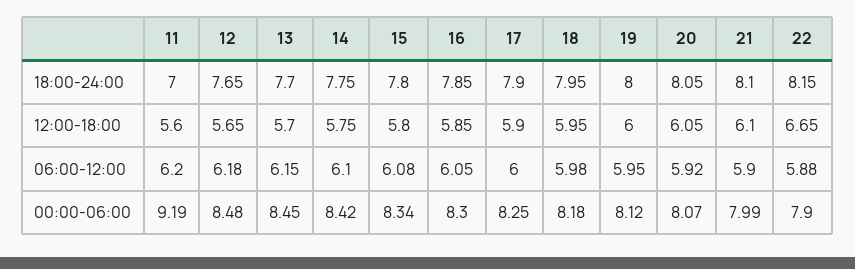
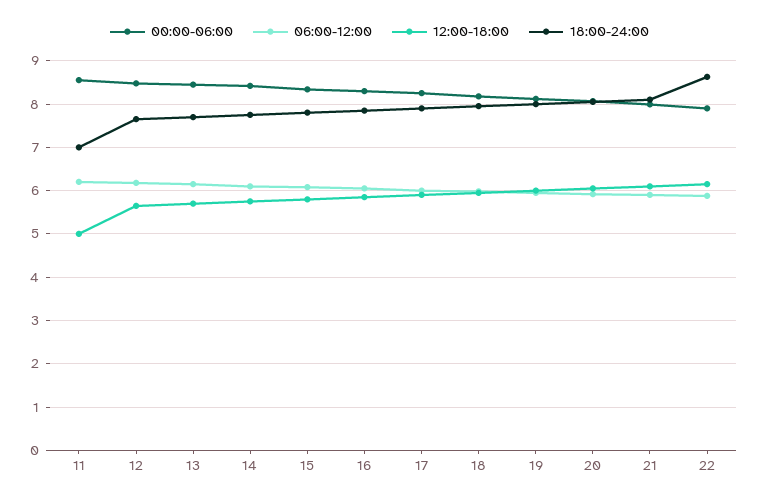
  {
    "18:00-24:00": {
      "11": 7,
      "12": 7.65,
      "13": 7.7,
      "14": 7.75,
      "15": 7.8,
      "16": 7.85,
      "17": 7.9,
      "18": 7.95,
      "19": 8,
      "20": 8.05,
      "21": 8.1,
-     "22": 8.15
+     "22": 8.6
    },
    "12:00-18:00": {
-     "11": 5.6,
+     "11": 5,
      "12": 5.65,
      "13": 5.7,
      "14": 5.75,
      "15": 5.8,
      "16": 5.85,
      "17": 5.9,
      "18": 5.95,
      "19": 6,
      "20": 6.05,
      "21": 6.1,
-     "22": 6.65
+     "22": 6.2
    },
    "06:00-12:00": {
      "11": 6.2,
      "12": 6.18,
      "13": 6.15,
      "14": 6.1,
      "15": 6.08,
      "16": 6.05,
      "17": 6,
      "18": 5.98,
      "19": 5.95,
      "20": 5.92,
      "21": 5.9,
      "22": 5.88
    },
    "00:00-06:00": {
-     "11": 9.19,
+     "11": 8.6,
      "12": 8.48,
      "13": 8.45,
      "14": 8.42,
      "15": 8.34,
      "16": 8.3,
      "17": 8.25,
      "18": 8.18,
      "19": 8.12,
      "20": 8.07,
      "21": 7.99,
      "22": 7.9
    }
  }

